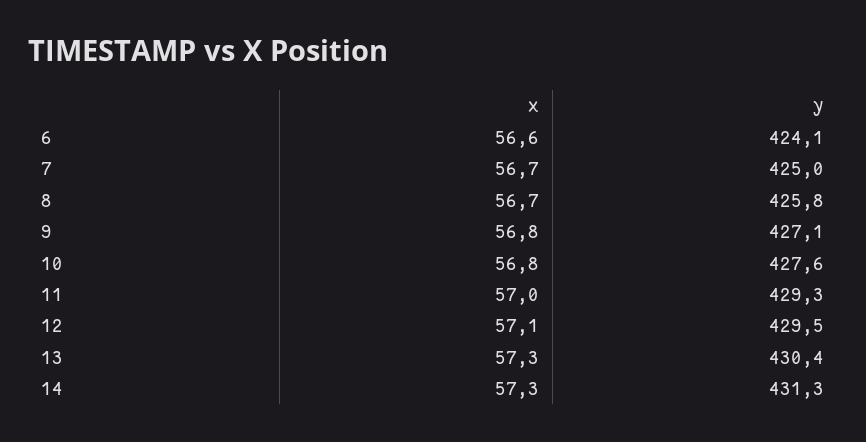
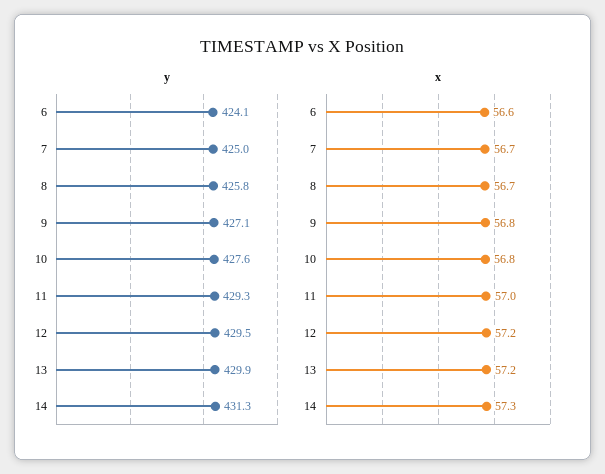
  {
    "x": {
      "6": 56.6,
      "7": 56.7,
      "8": 56.7,
      "9": 56.8,
      "10": 56.8,
      "11": 57,
-     "12": 57.1,
+     "12": 57.2,
-     "13": 57.3,
+     "13": 57.2,
      "14": 57.3
    },
    "y": {
      "6": 424.1,
      "7": 425,
      "8": 425.8,
      "9": 427.1,
      "10": 427.6,
      "11": 429.3,
      "12": 429.5,
-     "13": 430.4,
+     "13": 429.9,
      "14": 431.3
    }
  }

